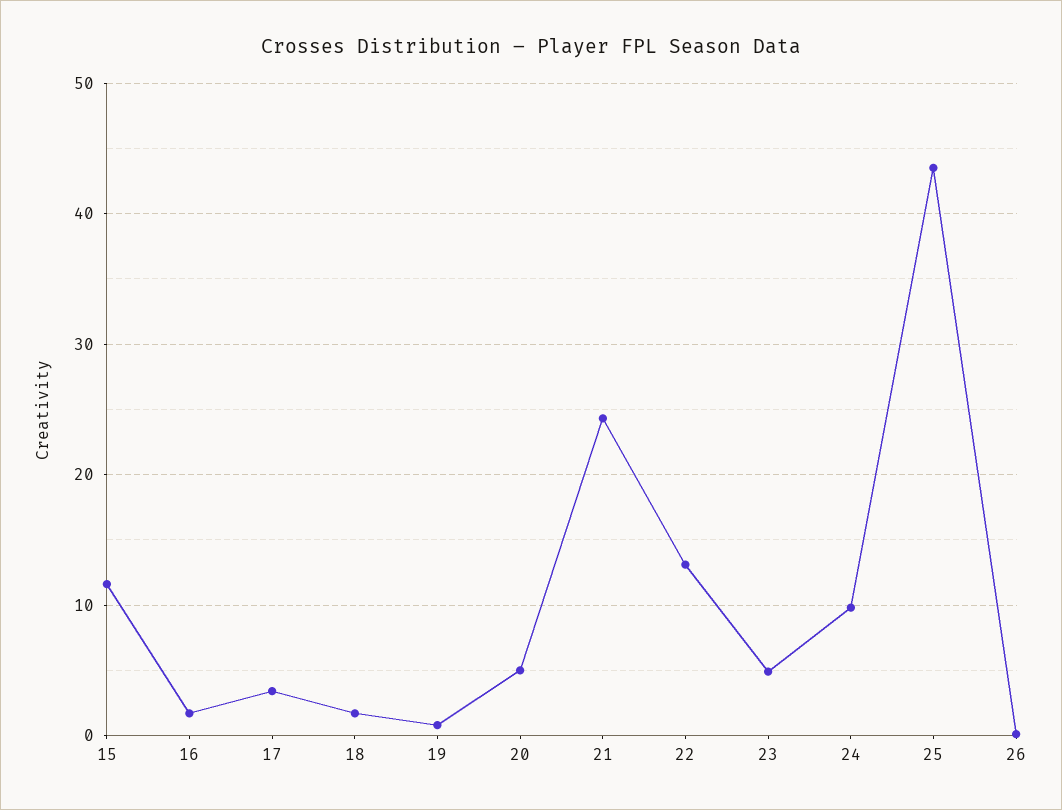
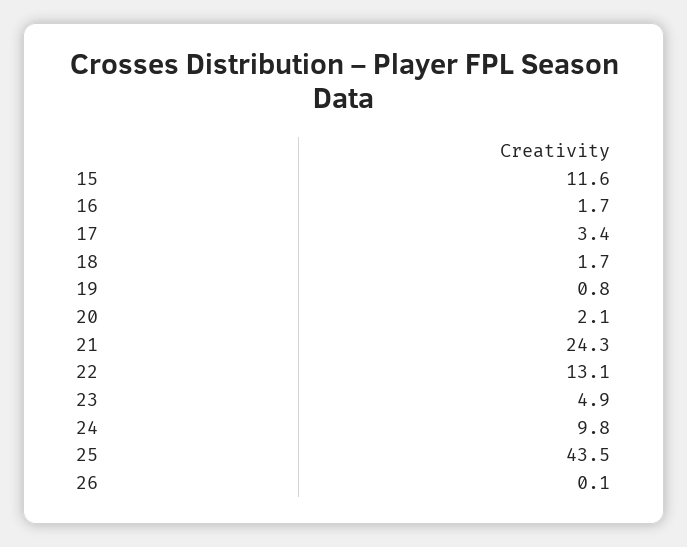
  {
    "15": 11.6,
    "16": 1.7,
    "17": 3.4,
    "18": 1.7,
    "19": 0.8,
-   "20": 5,
+   "20": 2.1,
    "21": 24.3,
    "22": 13.1,
    "23": 4.9,
    "24": 9.8,
    "25": 43.5,
    "26": 0.1
  }

